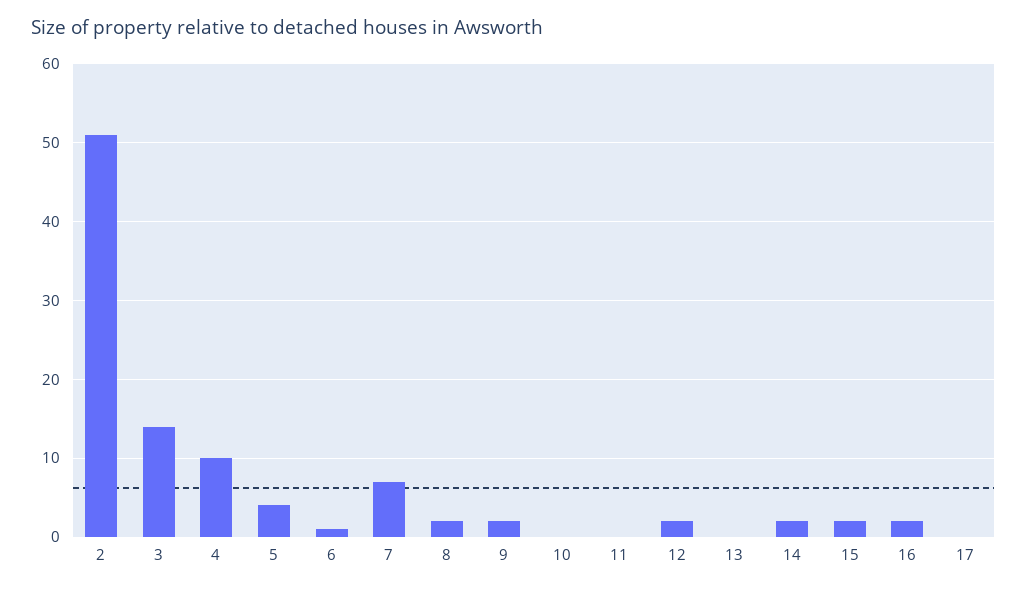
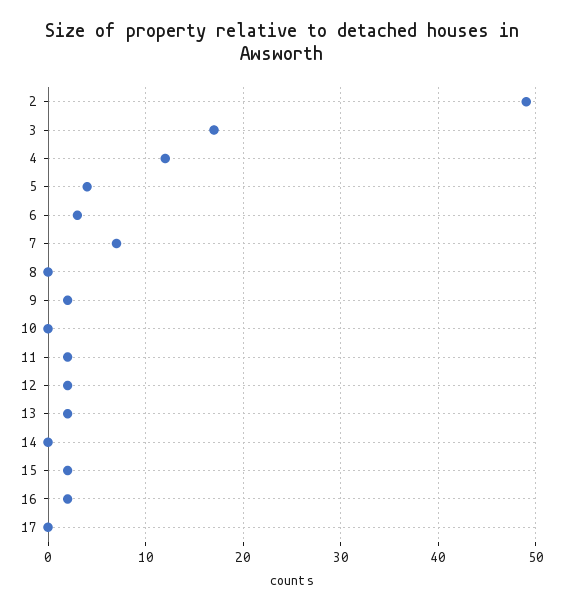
  {
-   "2": 51,
+   "2": 49,
-   "3": 14,
+   "3": 17,
-   "4": 10,
+   "4": 12,
    "5": 4,
-   "6": 1,
+   "6": 3,
    "7": 7,
-   "8": 2,
+   "8": 0,
    "9": 2,
    "10": 0,
-   "11": 0,
+   "11": 2,
    "12": 2,
-   "13": 0,
+   "13": 2,
-   "14": 2,
+   "14": 0,
    "15": 2,
    "16": 2,
    "17": 0
  }

